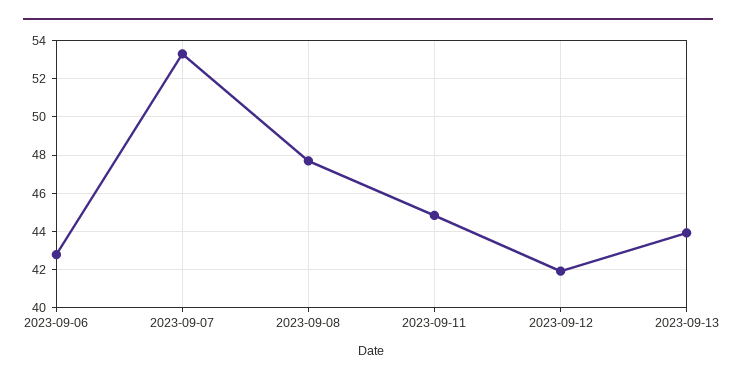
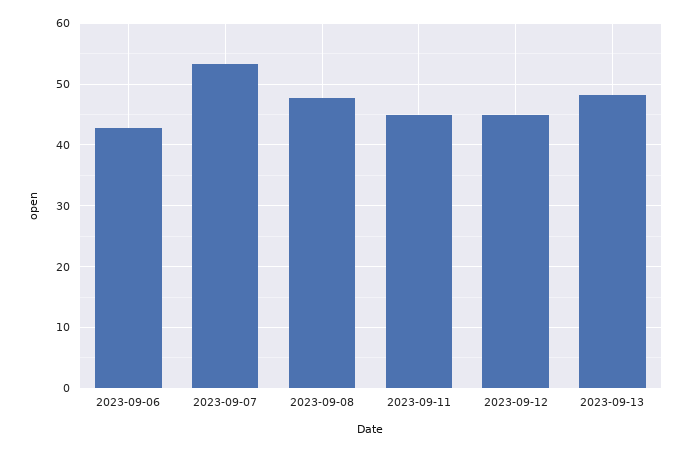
  {
    "2023-09-06": 43,
    "2023-09-07": 53.5,
    "2023-09-08": 47.5,
    "2023-09-11": 45,
-   "2023-09-12": 42,
+   "2023-09-12": 45,
-   "2023-09-13": 44
+   "2023-09-13": 48
  }

